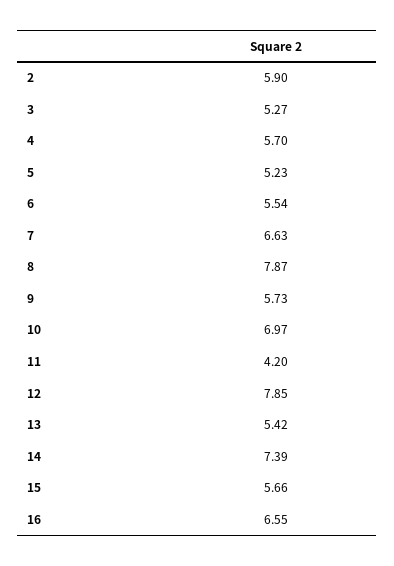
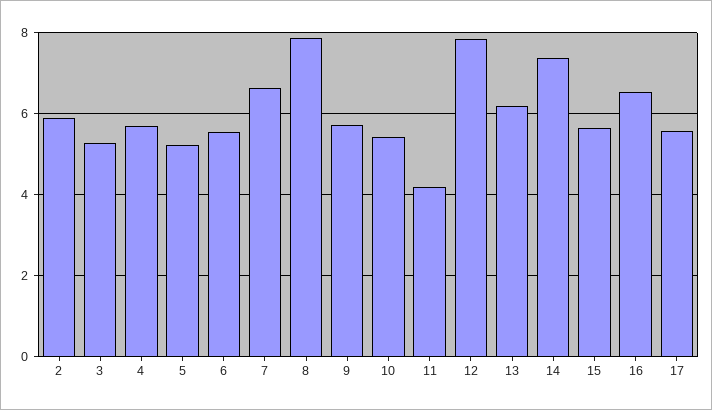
  {
    "2": 5.9,
    "3": 5.27,
    "4": 5.7,
    "5": 5.23,
    "6": 5.54,
    "7": 6.63,
    "8": 7.87,
    "9": 5.73,
-   "10": 6.97,
+   "10": 5.4,
    "11": 4.2,
    "12": 7.85,
-   "13": 5.42,
+   "13": 6.2,
    "14": 7.39,
    "15": 5.66,
-   "16": 6.55
+   "16": 6.55,
+   "17": 5.6
  }

